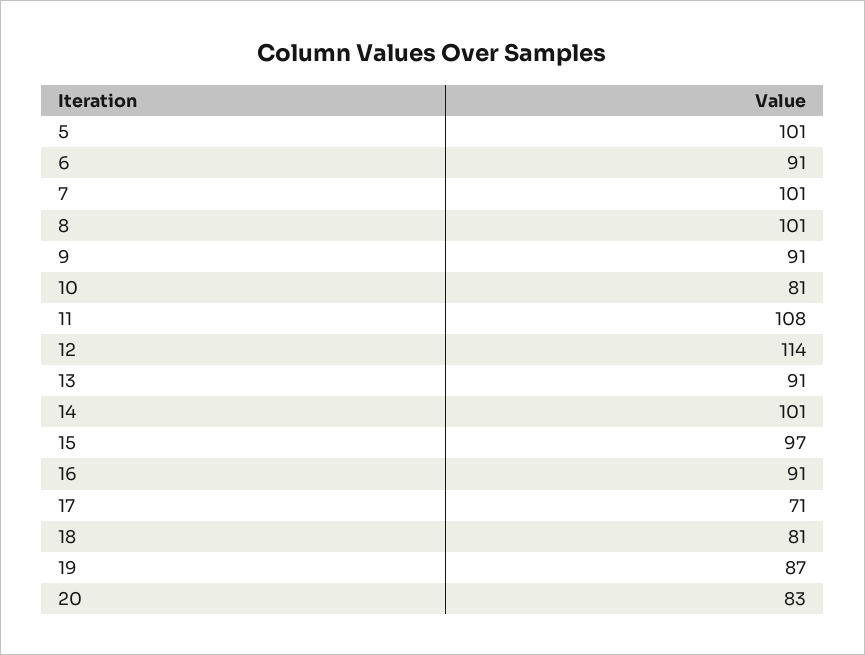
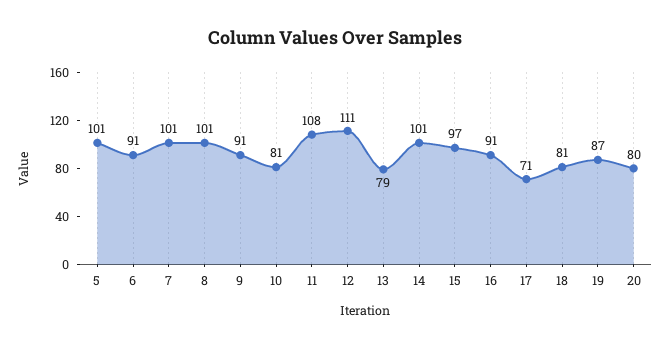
  {
    "5": 101,
    "6": 91,
    "7": 101,
    "8": 101,
    "9": 91,
    "10": 81,
    "11": 108,
-   "12": 114,
+   "12": 111,
-   "13": 91,
+   "13": 79,
    "14": 101,
    "15": 97,
    "16": 91,
    "17": 71,
    "18": 81,
    "19": 87,
-   "20": 83
+   "20": 80
  }

